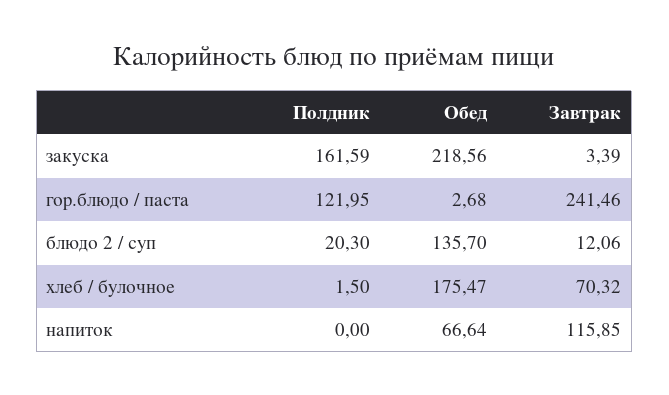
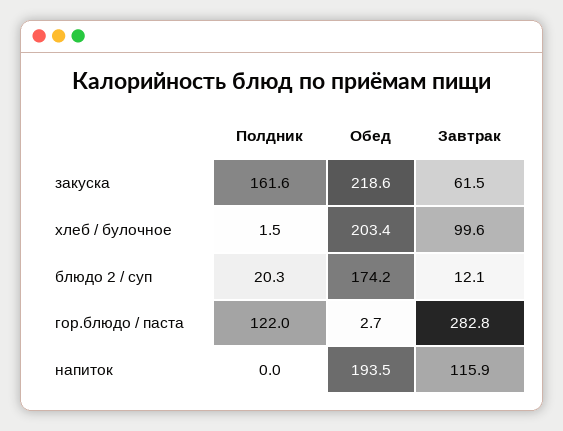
  {
    "Полдник": {
      "закуска": 161.59,
      "гор.блюдо / паста": 121.95,
      "блюдо 2 / суп": 20.3,
      "хлеб / булочное": 1.5,
      "напиток": 0
    },
    "Обед": {
      "закуска": 218.56,
      "гор.блюдо / паста": 2.68,
-     "блюдо 2 / суп": 135.7,
+     "блюдо 2 / суп": 174.2,
-     "хлеб / булочное": 175.47,
+     "хлеб / булочное": 203.4,
-     "напиток": 66.64
+     "напиток": 193.5
    },
    "Завтрак": {
-     "закуска": 3.39,
+     "закуска": 61.5,
-     "гор.блюдо / паста": 241.46,
+     "гор.блюдо / паста": 282.8,
      "блюдо 2 / суп": 12.06,
-     "хлеб / булочное": 70.32,
+     "хлеб / булочное": 99.6,
      "напиток": 115.85
    }
  }

